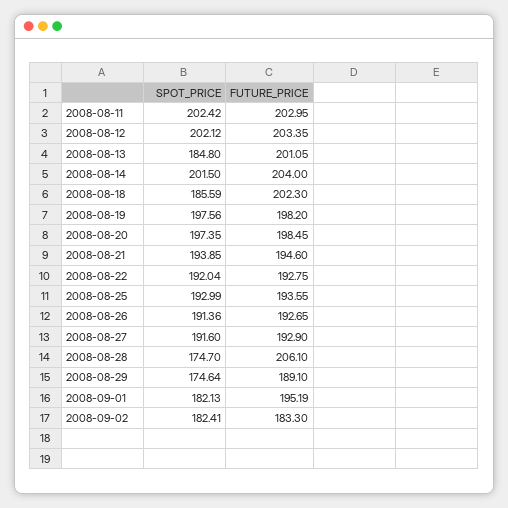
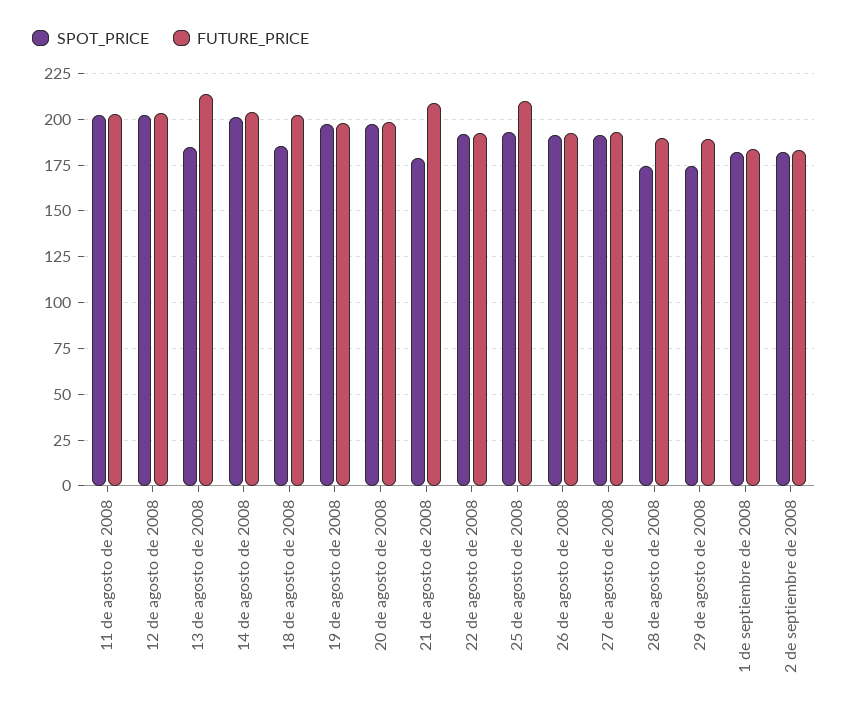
  {
    "SPOT_PRICE": {
      "2008-08-11": 202.42,
      "2008-08-12": 202.12,
      "2008-08-13": 184.8,
      "2008-08-14": 201.5,
      "2008-08-18": 185.59,
      "2008-08-19": 197.56,
      "2008-08-20": 197.35,
-     "2008-08-21": 193.85,
+     "2008-08-21": 180,
      "2008-08-22": 192.04,
      "2008-08-25": 192.99,
      "2008-08-26": 191.36,
      "2008-08-27": 191.6,
      "2008-08-28": 174.7,
      "2008-08-29": 174.64,
      "2008-09-01": 182.13,
      "2008-09-02": 182.41
    },
    "FUTURE_PRICE": {
      "2008-08-11": 202.95,
      "2008-08-12": 203.35,
-     "2008-08-13": 201.05,
+     "2008-08-13": 215,
      "2008-08-14": 204,
      "2008-08-18": 202.3,
      "2008-08-19": 198.2,
      "2008-08-20": 198.45,
-     "2008-08-21": 194.6,
+     "2008-08-21": 210,
      "2008-08-22": 192.75,
-     "2008-08-25": 193.55,
+     "2008-08-25": 210,
      "2008-08-26": 192.65,
      "2008-08-27": 192.9,
-     "2008-08-28": 206.1,
+     "2008-08-28": 190,
      "2008-08-29": 189.1,
-     "2008-09-01": 195.19,
+     "2008-09-01": 185,
      "2008-09-02": 183.3
    }
  }

